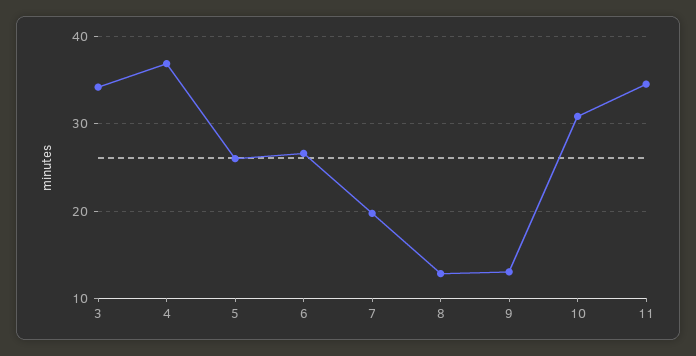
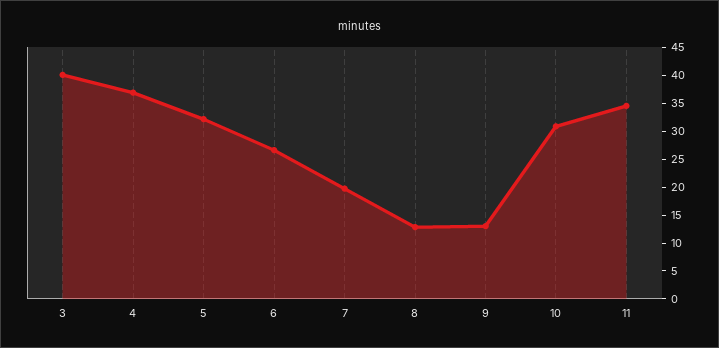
  {
-   "3": 34,
+   "3": 40,
    "4": 37,
-   "5": 26,
+   "5": 32.5,
    "6": 27,
    "7": 20,
    "8": 13,
    "9": 13,
    "10": 31,
    "11": 35
  }

